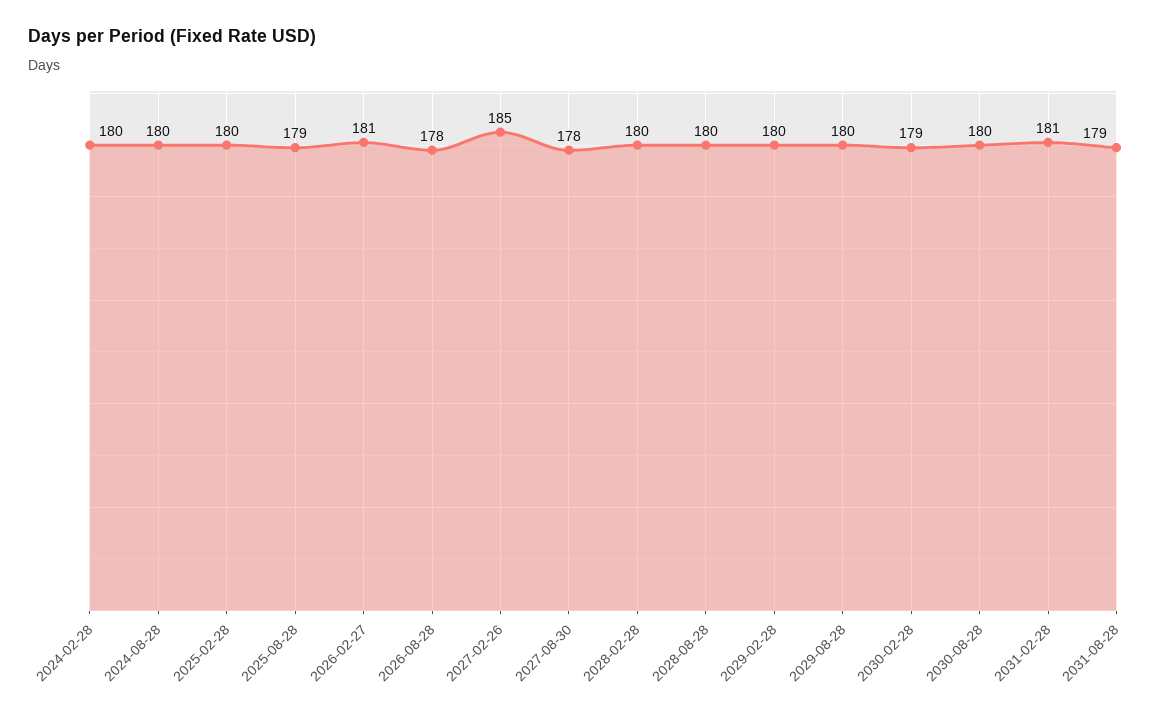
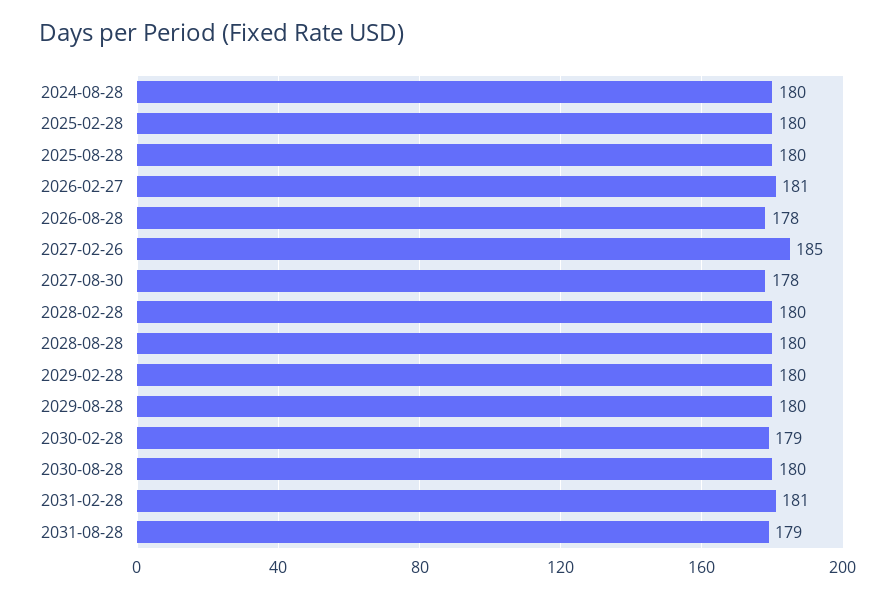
  {
-   "2024-02-28": 180,
    "2024-08-28": 180,
    "2025-02-28": 180,
-   "2025-08-28": 179,
+   "2025-08-28": 180,
    "2026-02-27": 181,
    "2026-08-28": 178,
    "2027-02-26": 185,
    "2027-08-30": 178,
    "2028-02-28": 180,
    "2028-08-28": 180,
    "2029-02-28": 180,
    "2029-08-28": 180,
    "2030-02-28": 179,
    "2030-08-28": 180,
    "2031-02-28": 181,
    "2031-08-28": 179
  }

